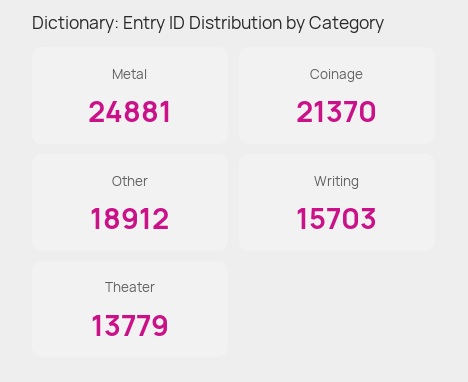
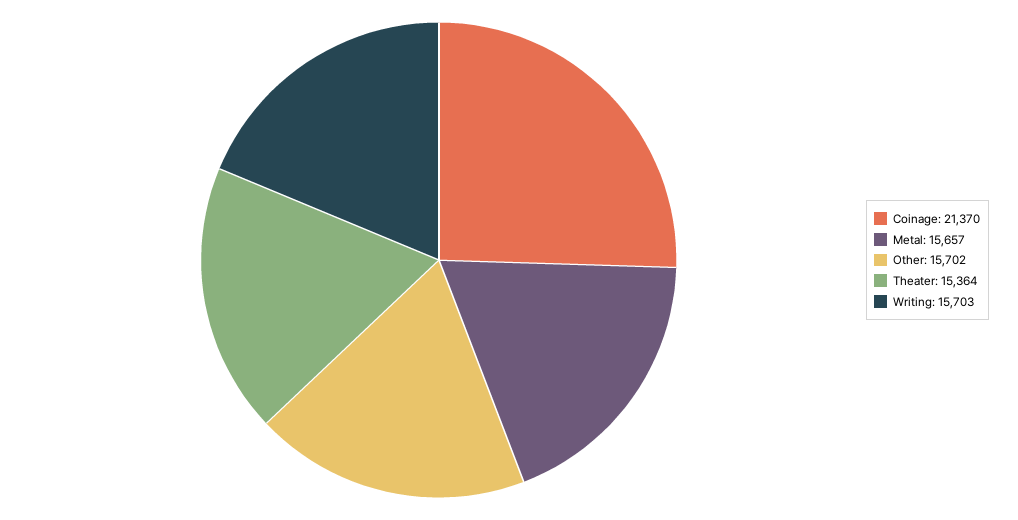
  {
-   "Metal": 24881,
+   "Metal": 15657,
    "Coinage": 21370,
-   "Other": 18912,
+   "Other": 15702,
    "Writing": 15703,
-   "Theater": 13779
+   "Theater": 15364
  }

